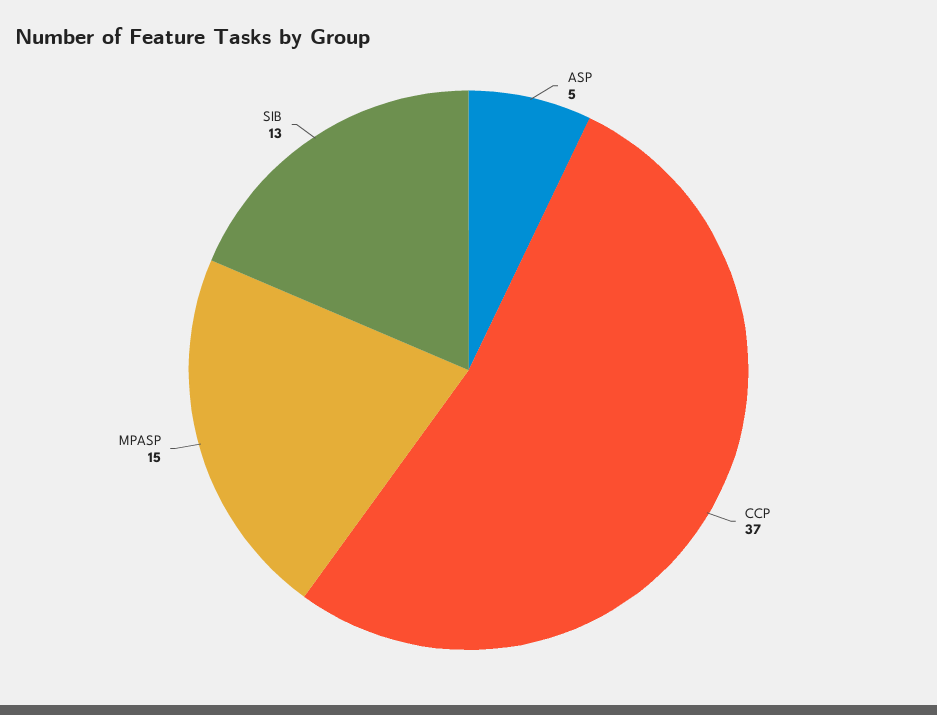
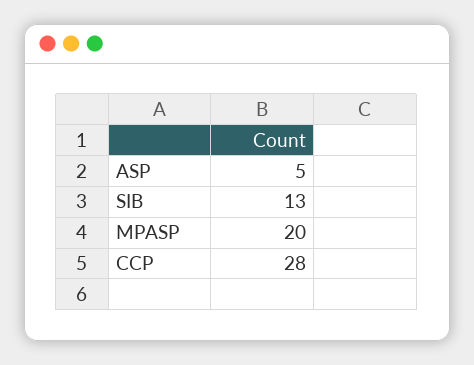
  {
    "ASP": 5,
-   "CCP": 37,
+   "CCP": 28,
-   "MPASP": 15,
+   "MPASP": 20,
    "SIB": 13
  }

